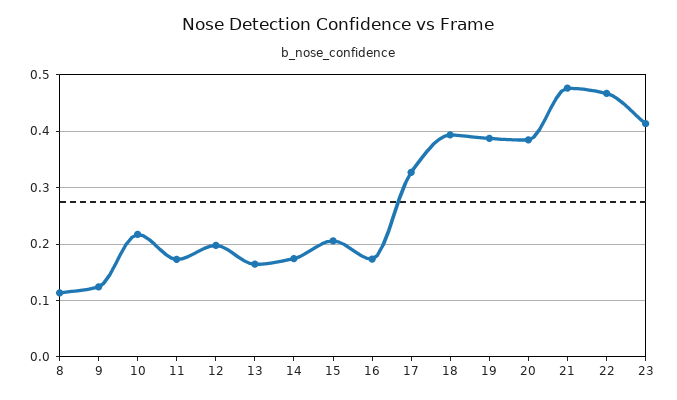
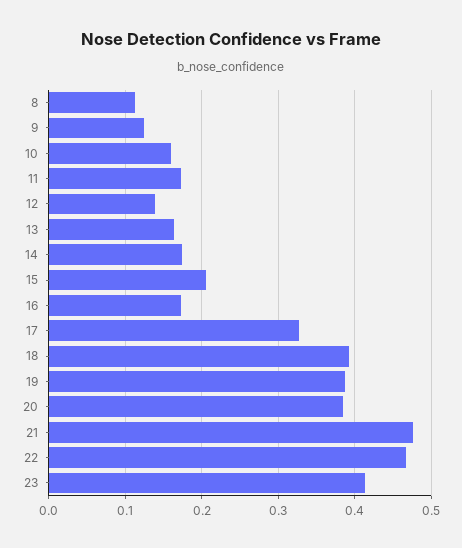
  {
    "8": 0.11,
    "9": 0.12,
-   "10": 0.22,
+   "10": 0.16,
    "11": 0.17,
-   "12": 0.2,
+   "12": 0.14,
    "13": 0.16,
    "14": 0.17,
    "15": 0.21,
    "16": 0.17,
    "17": 0.33,
    "18": 0.39,
    "19": 0.39,
    "20": 0.38,
    "21": 0.48,
    "22": 0.47,
    "23": 0.41
  }

